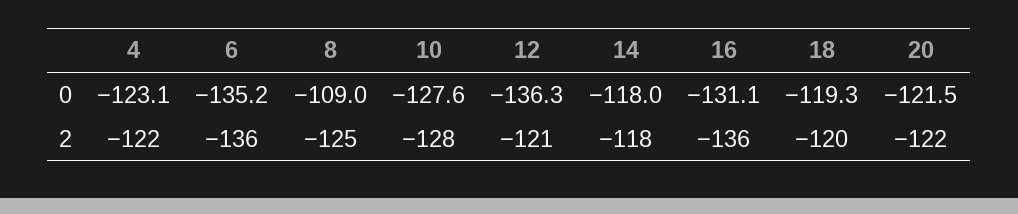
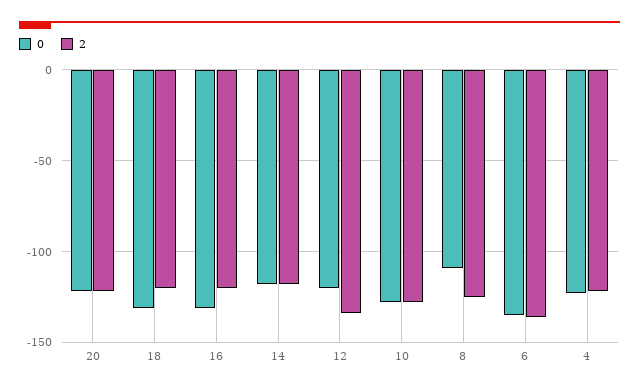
  {
    "0": {
      "4": -123.1,
      "6": -135.2,
      "8": -109,
      "10": -127.6,
-     "12": -136.3,
+     "12": -120,
      "14": -118,
      "16": -131.1,
-     "18": -119.3,
+     "18": -130,
      "20": -121.5
    },
    "2": {
      "4": -122,
      "6": -136,
      "8": -125,
      "10": -128,
-     "12": -121,
+     "12": -135,
      "14": -118,
-     "16": -136,
+     "16": -120,
      "18": -120,
      "20": -122
    }
  }

